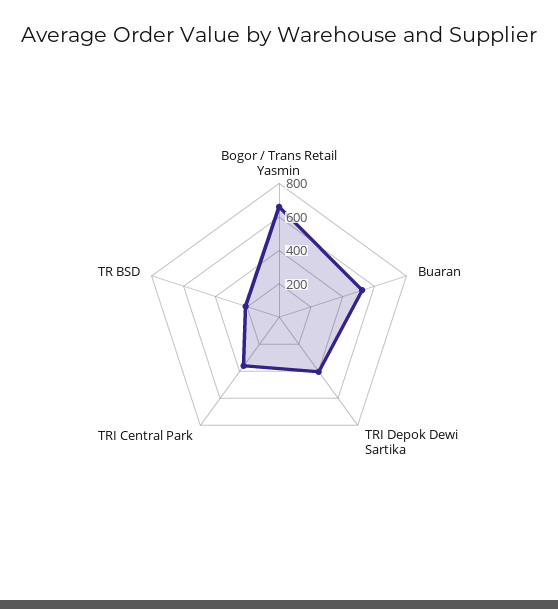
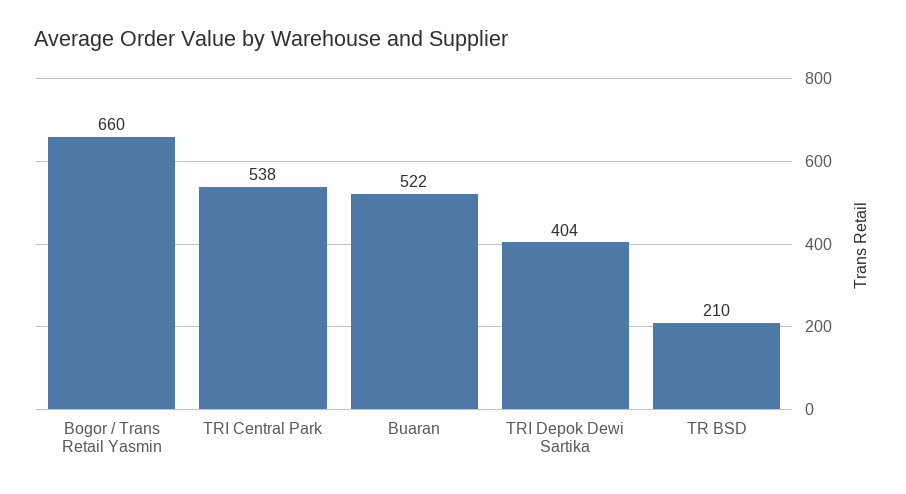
  {
    "Bogor / Trans Retail Yasmin": 660,
    "Buaran": 522,
    "TRI Depok Dewi Sartika": 404,
-   "TRI Central Park": 350,
+   "TRI Central Park": 538,
    "TR BSD": 210
  }

